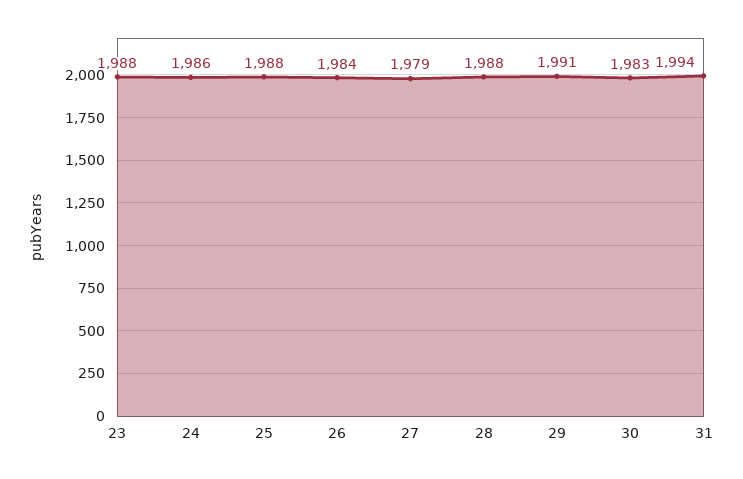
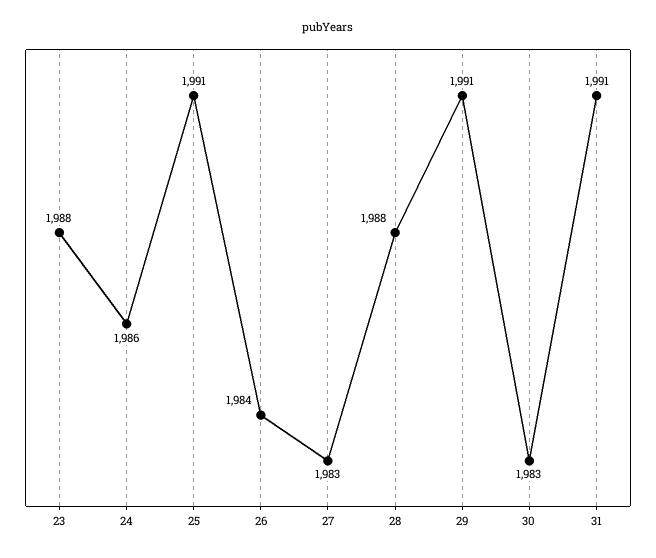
  {
    "23": 1988,
    "24": 1986,
-   "25": 1988,
+   "25": 1991,
    "26": 1984,
-   "27": 1979,
+   "27": 1983,
    "28": 1988,
    "29": 1991,
    "30": 1983,
-   "31": 1994
+   "31": 1991
  }

